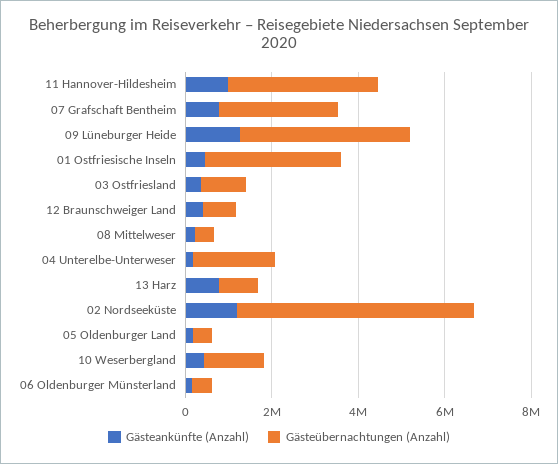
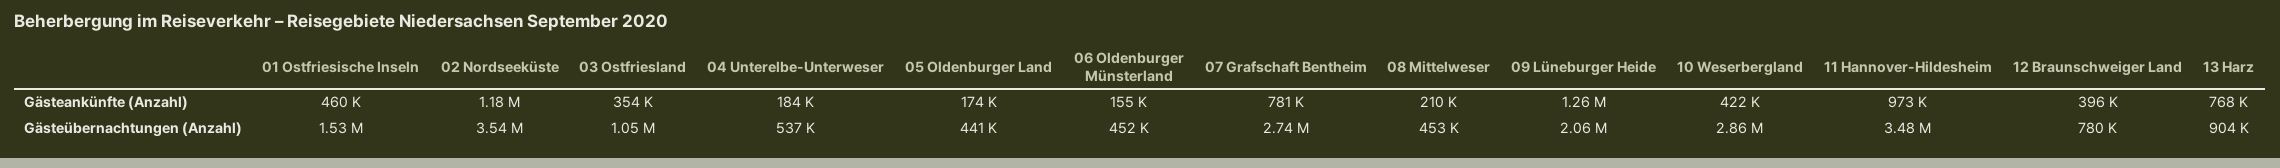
  {
    "Gästeankünfte (Anzahl)": {
      "11 Hannover-Hildesheim": 973000,
      "07 Grafschaft Bentheim": 781000,
      "09 Lüneburger Heide": 1260000,
      "01 Ostfriesische Inseln": 460000,
      "03 Ostfriesland": 354000,
      "12 Braunschweiger Land": 396000,
      "08 Mittelweser": 210000,
      "04 Unterelbe-Unterweser": 184000,
      "13 Harz": 768000,
      "02 Nordseeküste": 1180000,
      "05 Oldenburger Land": 174000,
      "10 Weserbergland": 422000,
      "06 Oldenburger Münsterland": 155000
    },
    "Gästeübernachtungen (Anzahl)": {
      "11 Hannover-Hildesheim": 3480000,
      "07 Grafschaft Bentheim": 2740000,
-     "09 Lüneburger Heide": 4000000,
+     "09 Lüneburger Heide": 2060000,
-     "01 Ostfriesische Inseln": 3000000,
+     "01 Ostfriesische Inseln": 1530000,
      "03 Ostfriesland": 1050000,
      "12 Braunschweiger Land": 780000,
      "08 Mittelweser": 453000,
-     "04 Unterelbe-Unterweser": 2000000,
+     "04 Unterelbe-Unterweser": 537000,
      "13 Harz": 904000,
-     "02 Nordseeküste": 5500000,
+     "02 Nordseeküste": 3540000,
      "05 Oldenburger Land": 441000,
-     "10 Weserbergland": 1500000,
+     "10 Weserbergland": 2860000,
      "06 Oldenburger Münsterland": 452000
    }
  }

